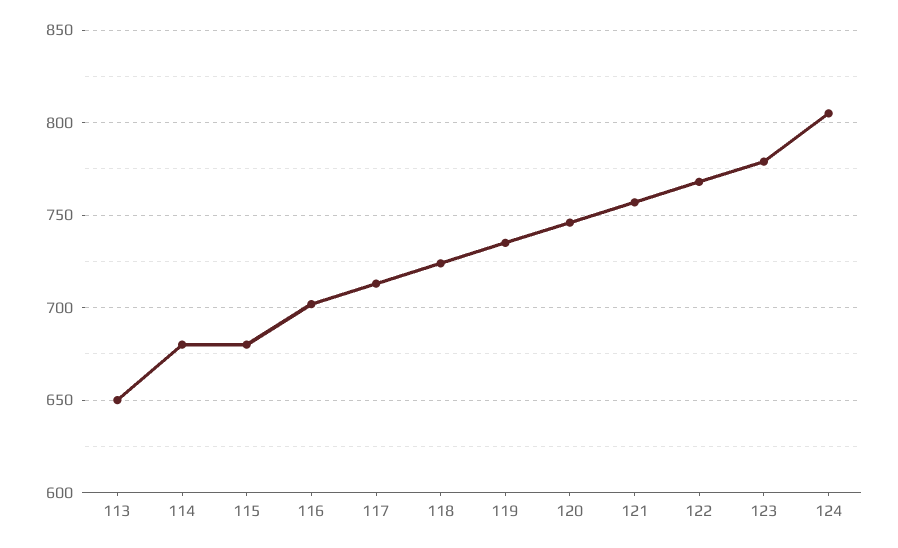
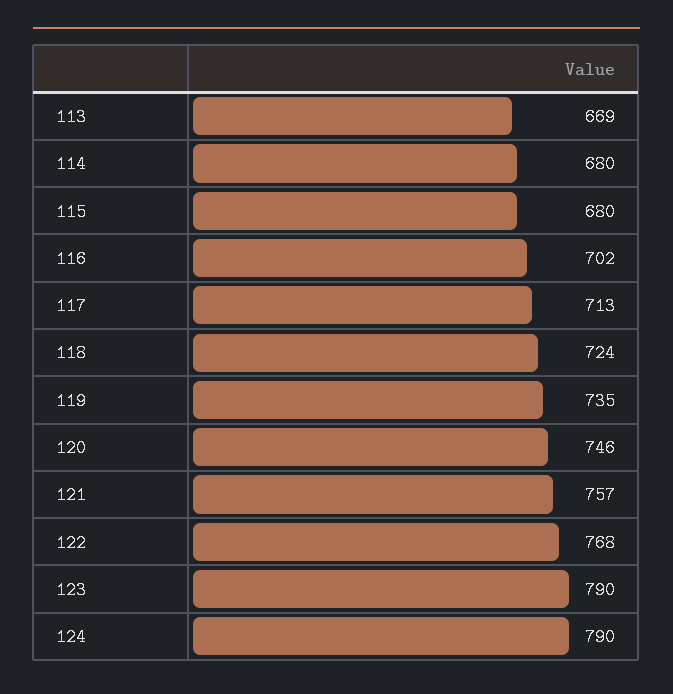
  {
-   "113": 650,
+   "113": 669,
    "114": 680,
    "115": 680,
    "116": 702,
    "117": 713,
    "118": 724,
    "119": 735,
    "120": 746,
    "121": 757,
    "122": 768,
-   "123": 780,
+   "123": 790,
-   "124": 805
+   "124": 790
  }

